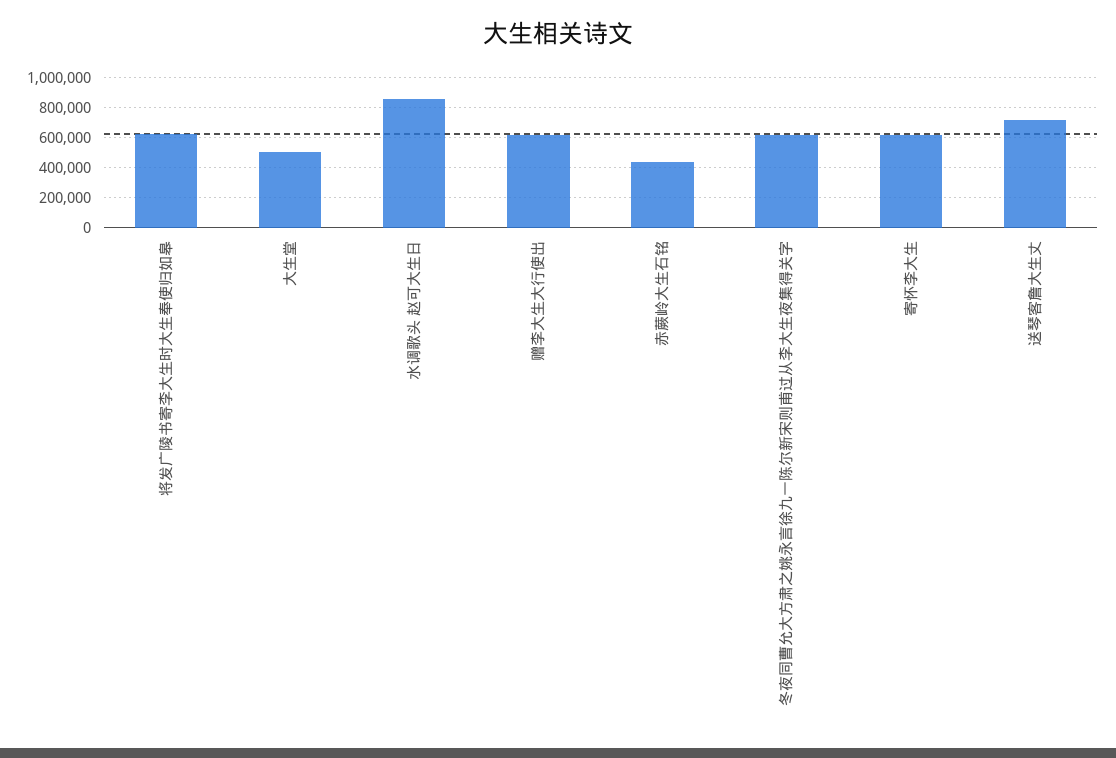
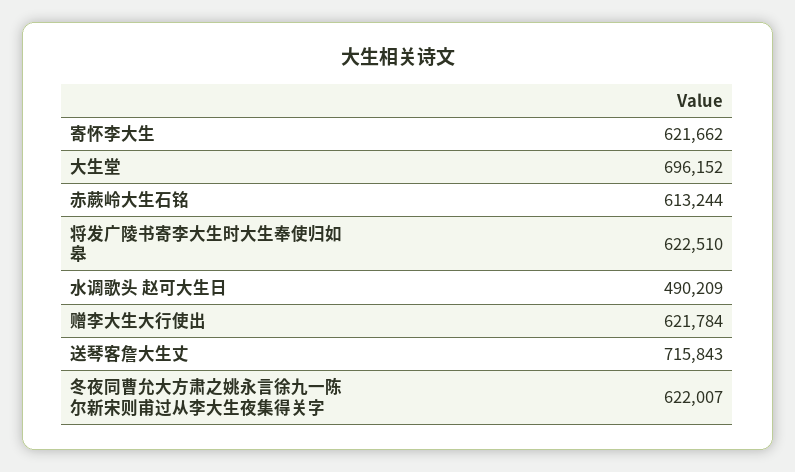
  {
    "将发广陵书寄李大生时大生奉使归如皋": 622510,
-   "大生堂": 500000,
+   "大生堂": 696152,
-   "水调歌头 赵可大生日": 850000,
+   "水调歌头 赵可大生日": 490209,
    "赠李大生大行使出": 621784,
-   "赤蕨岭大生石铭": 450000,
+   "赤蕨岭大生石铭": 613244,
    "冬夜同曹允大方肃之姚永言徐九一陈尔新宋则甫过从李大生夜集得关字": 622007,
    "寄怀李大生": 621662,
    "送琴客詹大生丈": 715843
  }

